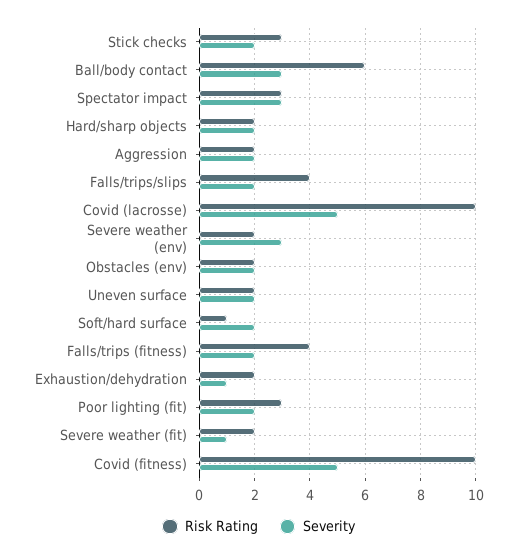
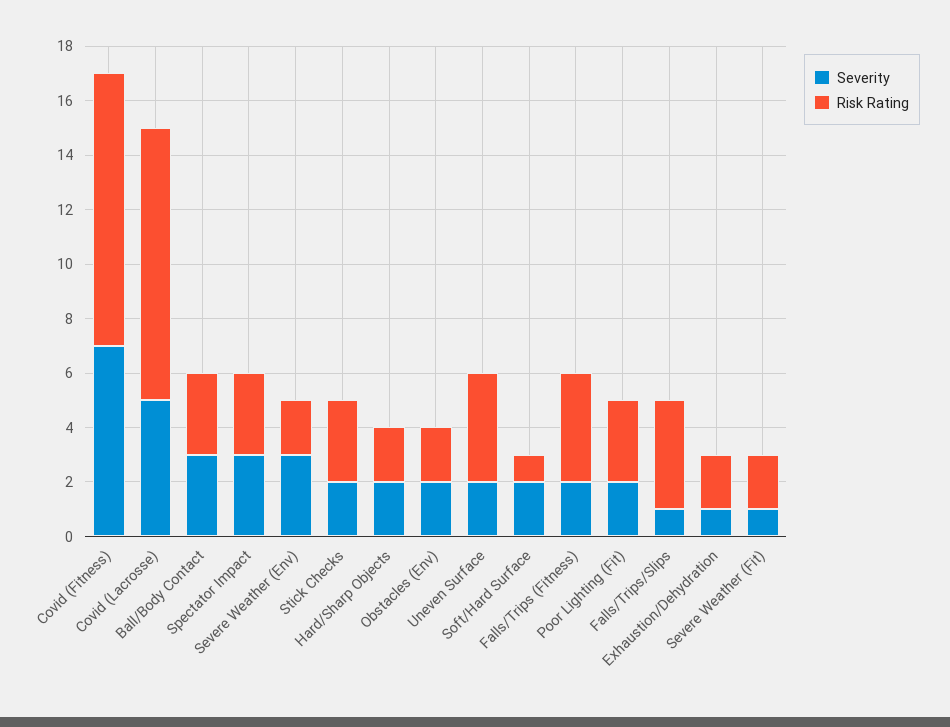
  {
    "Risk Rating": {
      "Stick checks": 3,
-     "Ball/body contact": 6,
+     "Ball/body contact": 3,
      "Spectator impact": 3,
      "Hard/sharp objects": 2,
-     "Aggression": 2,
      "Falls/trips/slips": 4,
      "Covid (lacrosse)": 10,
      "Severe weather (env)": 2,
      "Obstacles (env)": 2,
-     "Uneven surface": 2,
+     "Uneven surface": 4,
      "Soft/hard surface": 1,
      "Falls/trips (fitness)": 4,
      "Exhaustion/dehydration": 2,
      "Poor lighting (fit)": 3,
      "Severe weather (fit)": 2,
      "Covid (fitness)": 10
    },
    "Severity": {
      "Stick checks": 2,
      "Ball/body contact": 3,
      "Spectator impact": 3,
      "Hard/sharp objects": 2,
-     "Aggression": 2,
-     "Falls/trips/slips": 2,
+     "Falls/trips/slips": 1,
      "Covid (lacrosse)": 5,
      "Severe weather (env)": 3,
      "Obstacles (env)": 2,
      "Uneven surface": 2,
      "Soft/hard surface": 2,
      "Falls/trips (fitness)": 2,
      "Exhaustion/dehydration": 1,
      "Poor lighting (fit)": 2,
      "Severe weather (fit)": 1,
-     "Covid (fitness)": 5
+     "Covid (fitness)": 7
    }
  }

